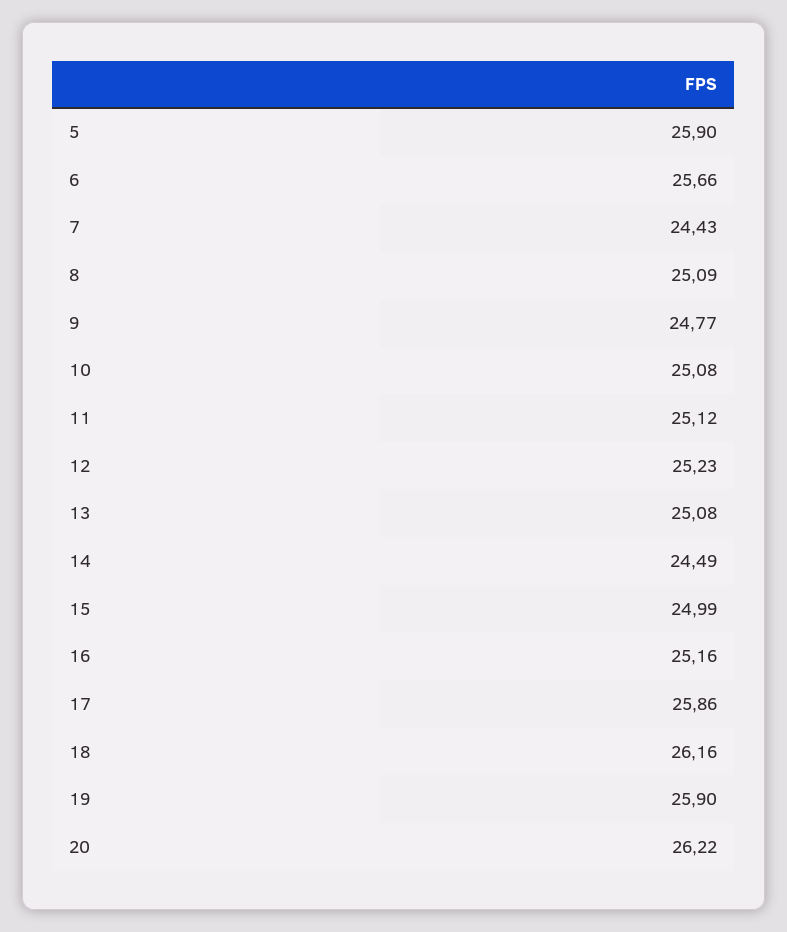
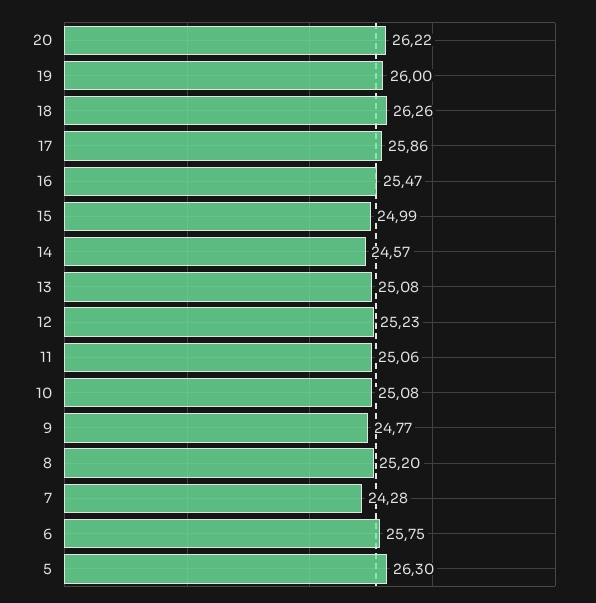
  {
-   "5": 25.9,
+   "5": 26.3,
-   "6": 25.66,
+   "6": 25.75,
-   "7": 24.43,
+   "7": 24.28,
-   "8": 25.09,
+   "8": 25.2,
    "9": 24.77,
    "10": 25.08,
-   "11": 25.12,
+   "11": 25.06,
    "12": 25.23,
    "13": 25.08,
-   "14": 24.49,
+   "14": 24.57,
    "15": 24.99,
-   "16": 25.16,
+   "16": 25.47,
    "17": 25.86,
-   "18": 26.16,
+   "18": 26.26,
-   "19": 25.9,
+   "19": 26,
    "20": 26.22
  }

